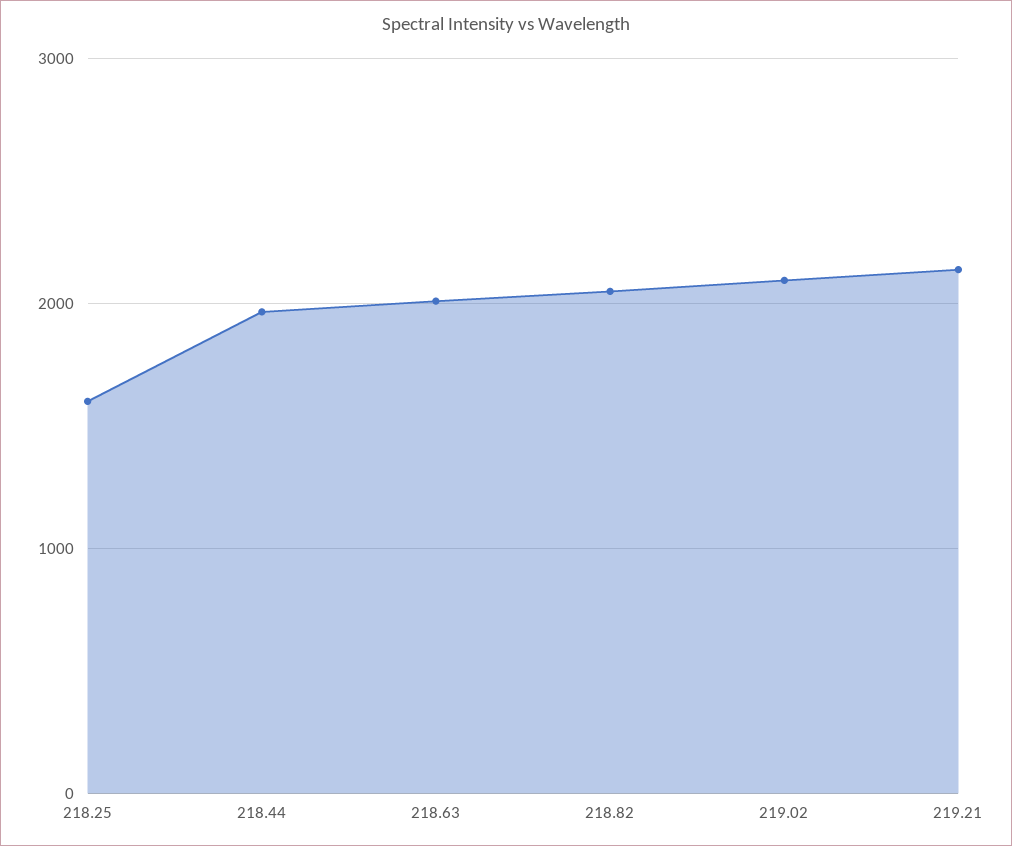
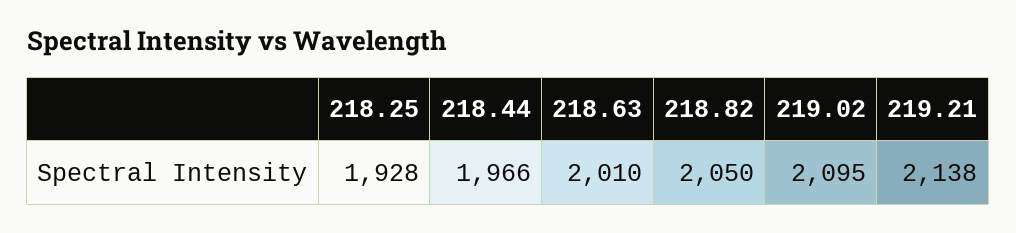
  {
-   "218.25": 1600,
+   "218.25": 1928,
    "218.44": 1966,
    "218.63": 2010,
    "218.82": 2050,
    "219.02": 2095,
    "219.21": 2138
  }

